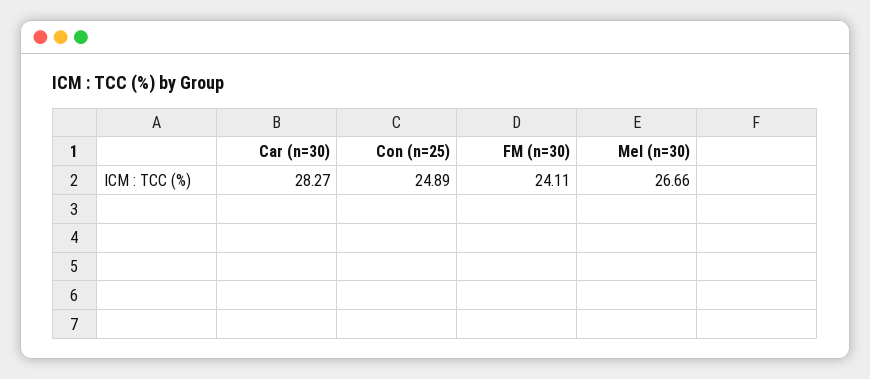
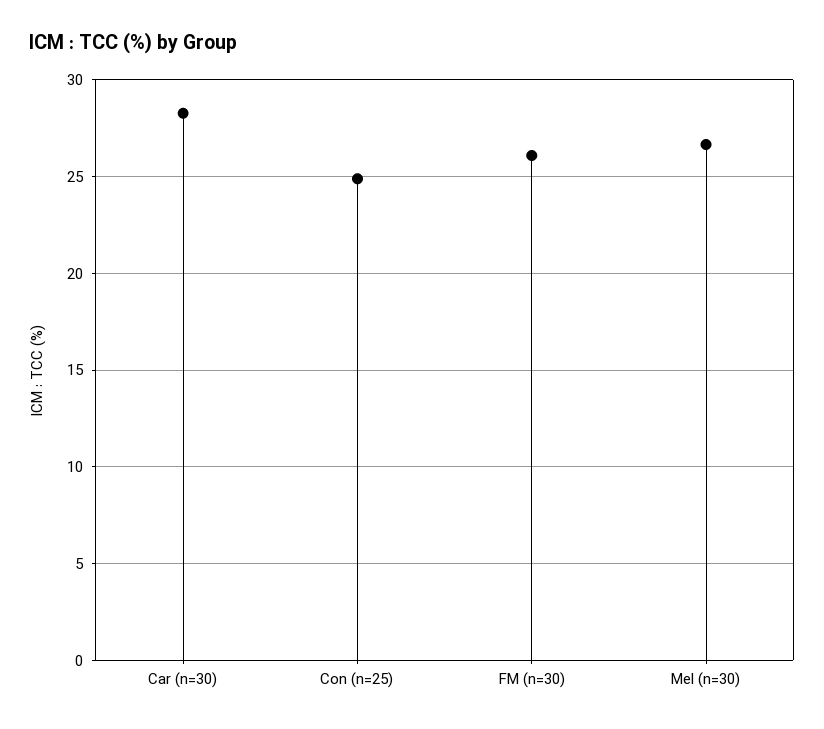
  {
    "Car (n=30)": 28.27,
    "Con (n=25)": 24.89,
-   "FM (n=30)": 24.11,
+   "FM (n=30)": 26,
    "Mel (n=30)": 26.66
  }

